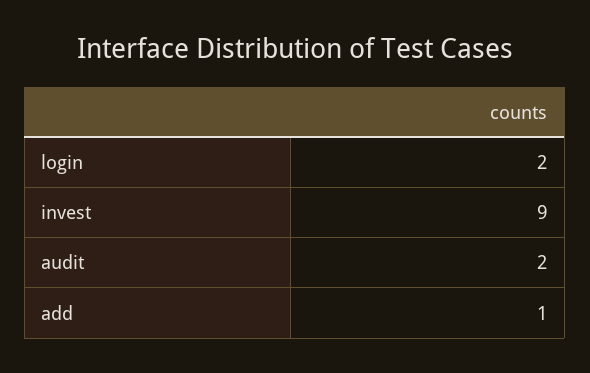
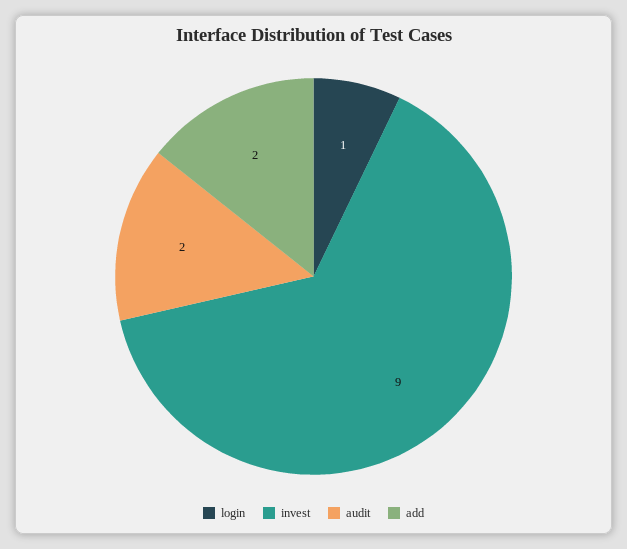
  {
-   "login": 2,
+   "login": 1,
    "invest": 9,
    "audit": 2,
-   "add": 1
+   "add": 2
  }

